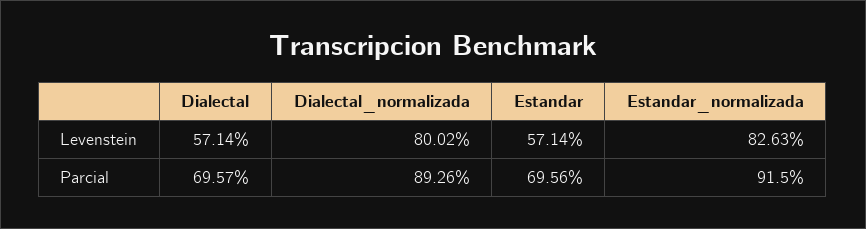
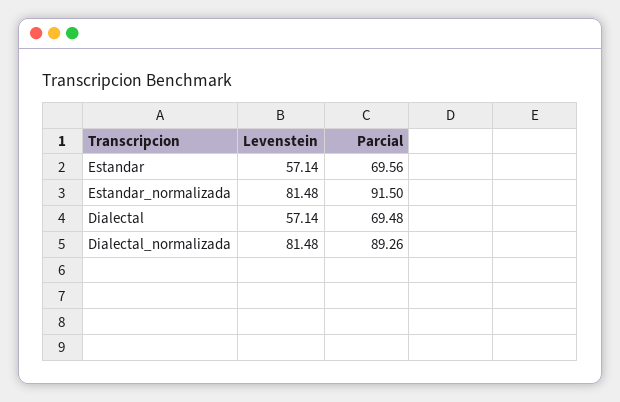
  {
    "Dialectal": {
      "Levenstein": 57.14,
-     "Parcial": 69.57
+     "Parcial": 69.48
    },
    "Dialectal_normalizada": {
-     "Levenstein": 80.02,
+     "Levenstein": 81.48,
      "Parcial": 89.26
    },
    "Estandar": {
      "Levenstein": 57.14,
      "Parcial": 69.56
    },
    "Estandar_normalizada": {
-     "Levenstein": 82.63,
+     "Levenstein": 81.48,
      "Parcial": 91.5
    }
  }

